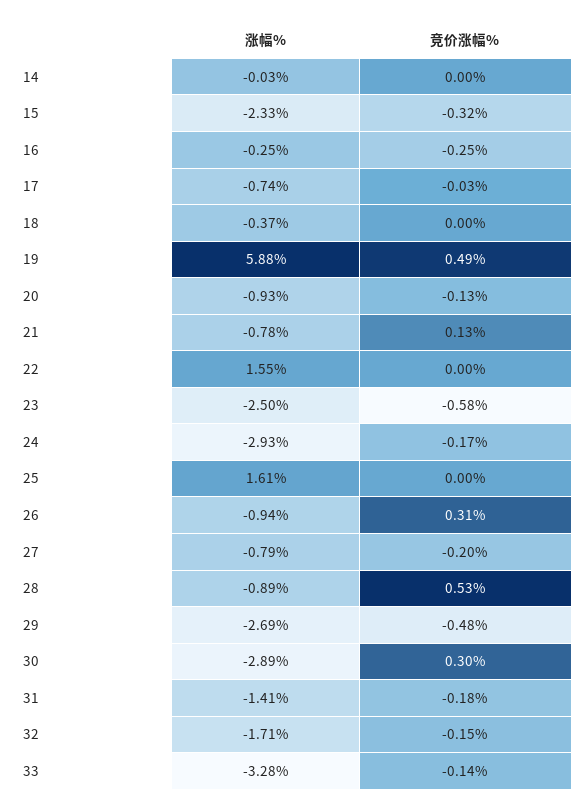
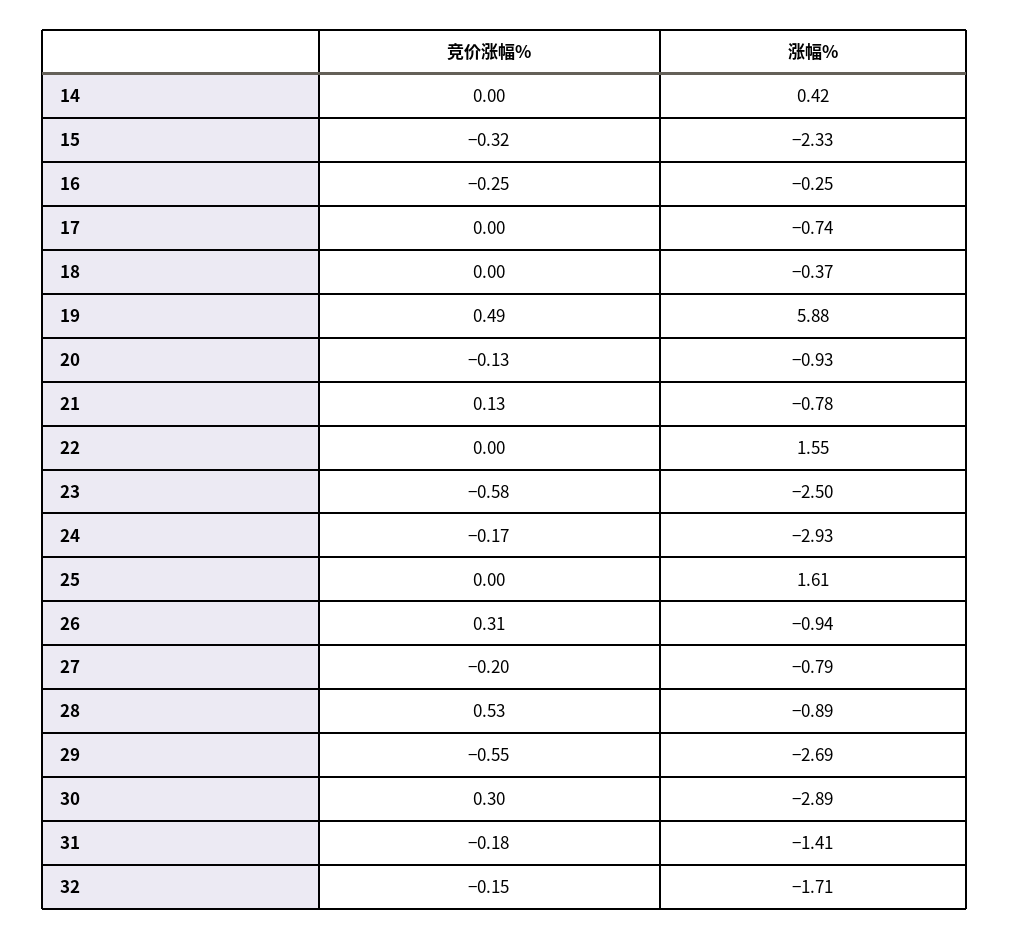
  {
    "涨幅%": {
-     "14": -0.03,
+     "14": 0.42,
      "15": -2.33,
      "16": -0.25,
      "17": -0.74,
      "18": -0.37,
      "19": 5.88,
      "20": -0.93,
      "21": -0.78,
      "22": 1.55,
      "23": -2.5,
      "24": -2.93,
      "25": 1.61,
      "26": -0.94,
      "27": -0.79,
      "28": -0.89,
      "29": -2.69,
      "30": -2.89,
      "31": -1.41,
-     "32": -1.71,
+     "32": -1.71
-     "33": -3.28
    },
    "竞价涨幅%": {
      "14": 0,
      "15": -0.32,
      "16": -0.25,
-     "17": -0.03,
+     "17": 0,
      "18": 0,
      "19": 0.49,
      "20": -0.13,
      "21": 0.13,
      "22": 0,
      "23": -0.58,
      "24": -0.17,
      "25": 0,
      "26": 0.31,
      "27": -0.2,
      "28": 0.53,
-     "29": -0.48,
+     "29": -0.55,
      "30": 0.3,
      "31": -0.18,
-     "32": -0.15,
+     "32": -0.15
-     "33": -0.14
    }
  }

